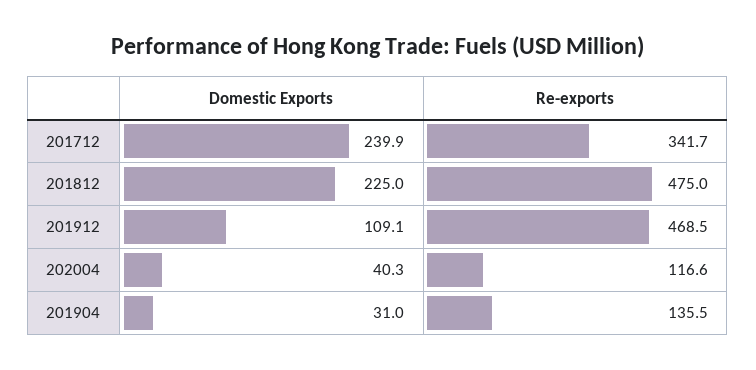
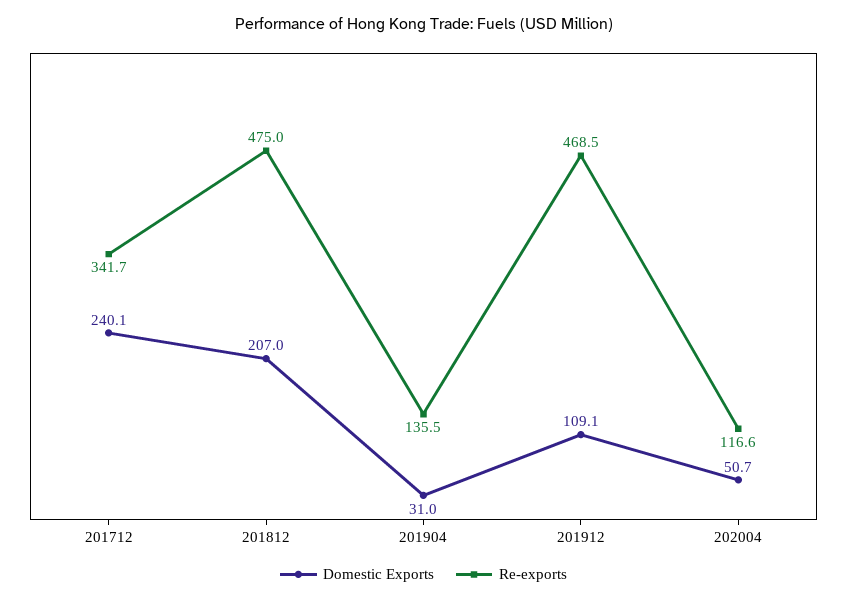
  {
    "Domestic Exports": {
-     "201712": 239.9,
+     "201712": 240.1,
-     "201812": 225,
+     "201812": 207,
      "201912": 109.1,
-     "202004": 40.3,
+     "202004": 50.7,
      "201904": 31
    },
    "Re-exports": {
      "201712": 341.7,
      "201812": 475,
      "201912": 468.5,
      "202004": 116.6,
      "201904": 135.5
    }
  }

